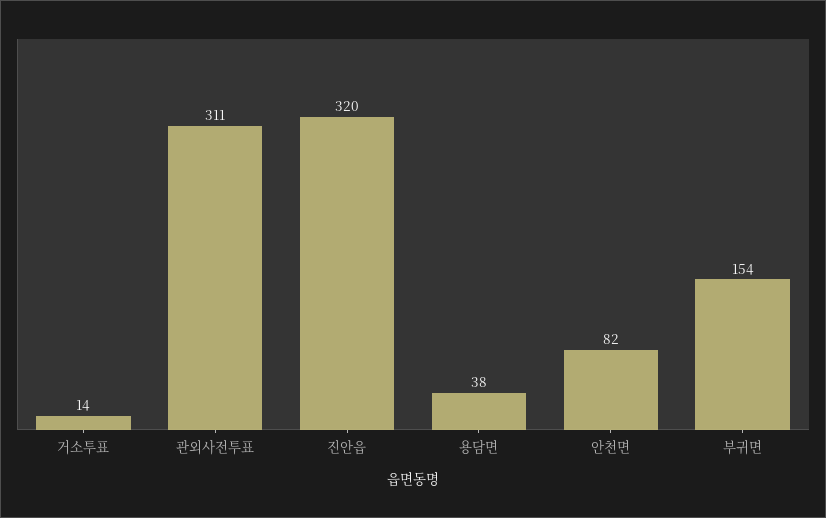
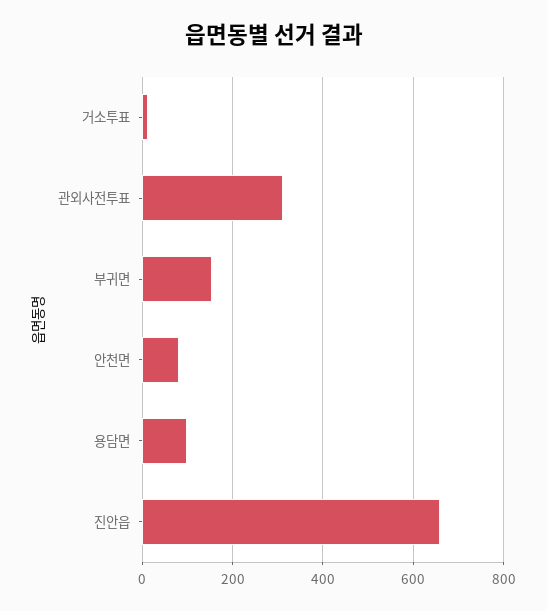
  {
    "거소투표": 14,
    "관외사전투표": 311,
-   "진안읍": 320,
+   "진안읍": 660,
-   "용담면": 38,
+   "용담면": 100,
    "안천면": 82,
    "부귀면": 154
  }

